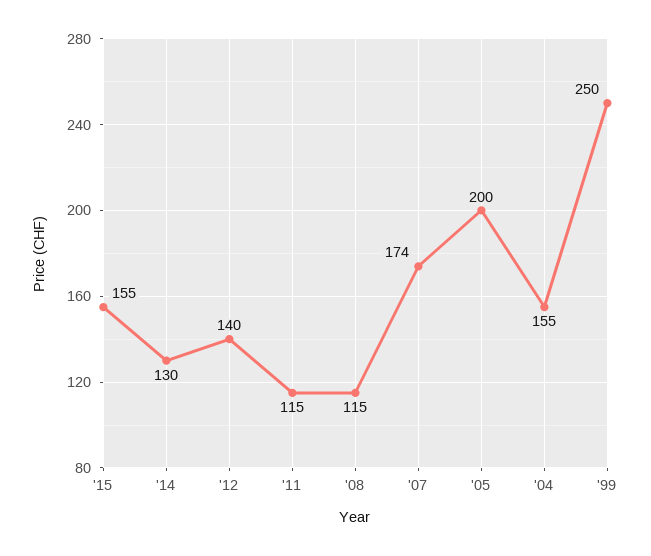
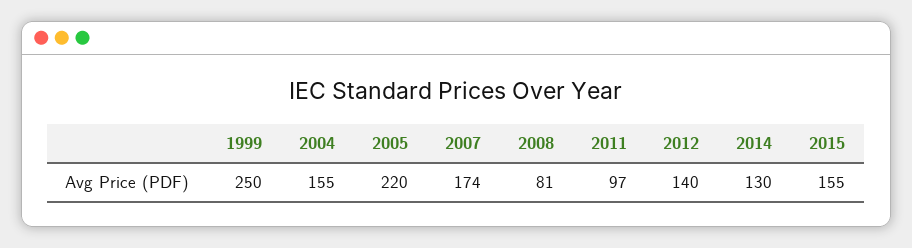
  {
    "'15": 155,
    "'14": 130,
    "'12": 140,
-   "'11": 115,
+   "'11": 97,
-   "'08": 115,
+   "'08": 81,
    "'07": 174,
-   "'05": 200,
+   "'05": 220,
    "'04": 155,
    "'99": 250
  }

